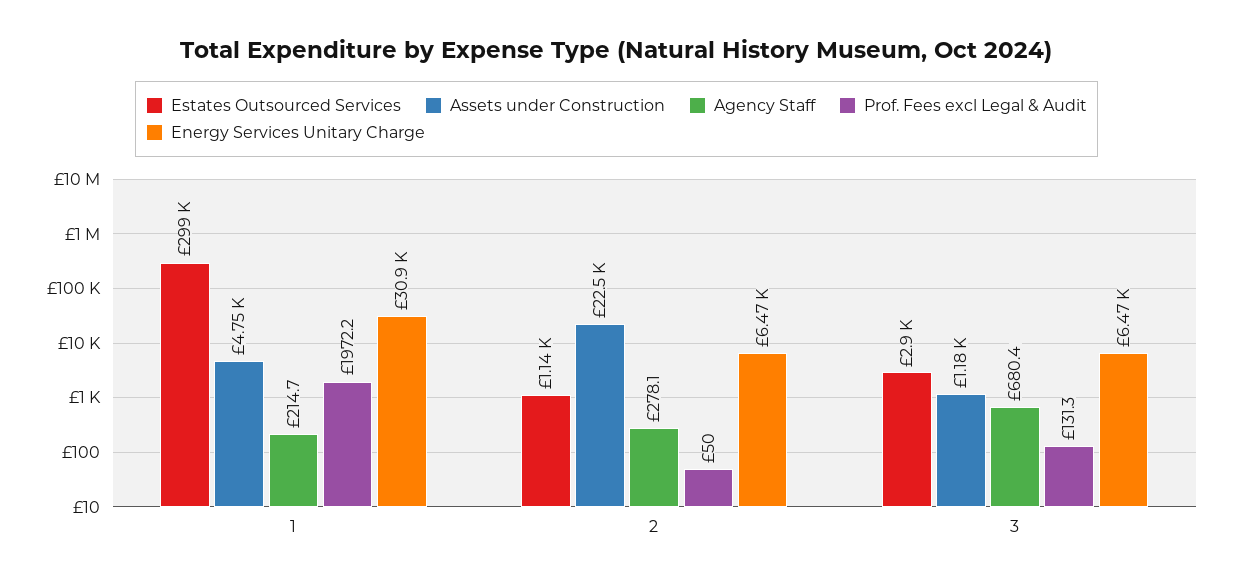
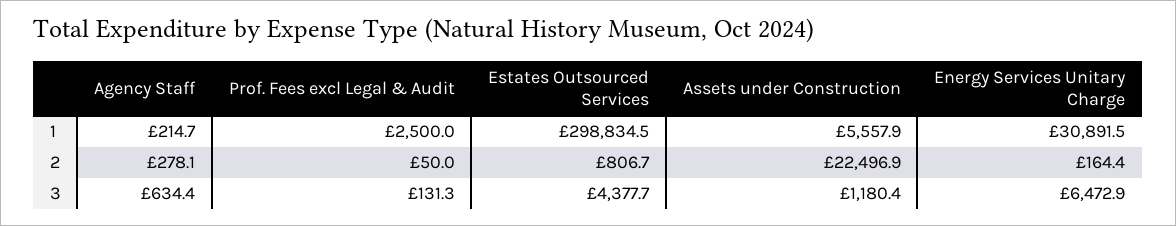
  {
    "Estates Outsourced Services": {
      "1": 298834.5,
-     "2": 1140,
+     "2": 806.7,
-     "3": 2900
+     "3": 4377.7
    },
    "Assets under Construction": {
-     "1": 4750,
+     "1": 5557.9,
      "2": 22496.9,
      "3": 1180.4
    },
    "Agency Staff": {
      "1": 214.7,
      "2": 278.1,
-     "3": 680.4
+     "3": 634.4
    },
    "Prof. Fees excl Legal & Audit": {
-     "1": 1972.2,
+     "1": 2500,
      "2": 50,
      "3": 131.3
    },
    "Energy Services Unitary Charge": {
      "1": 30891.5,
-     "2": 6470,
+     "2": 164.4,
      "3": 6472.9
    }
  }

